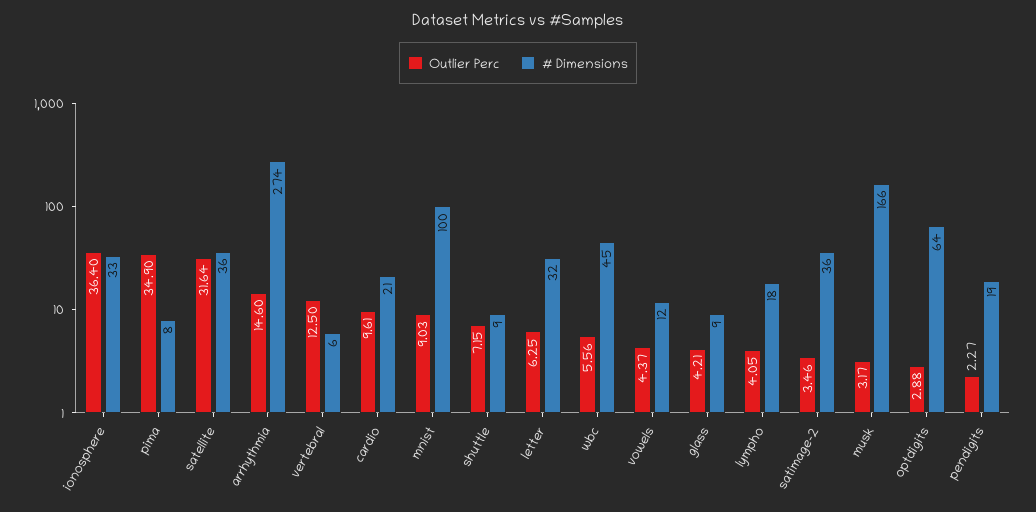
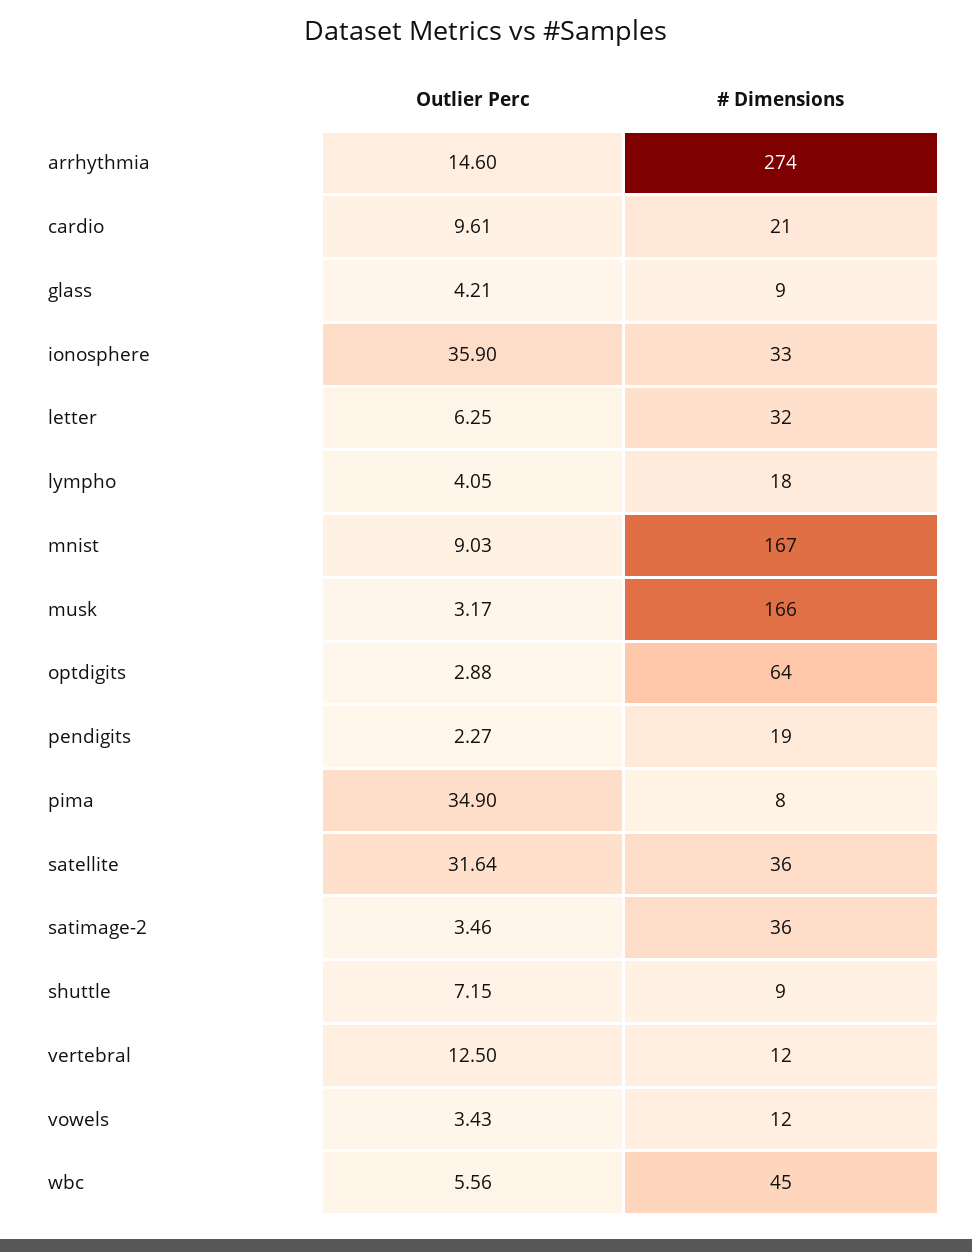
  {
    "Outlier Perc": {
-     "ionosphere": 36.4,
+     "ionosphere": 35.9,
      "pima": 34.9,
      "satellite": 31.64,
      "arrhythmia": 14.6,
      "vertebral": 12.5,
      "cardio": 9.61,
      "mnist": 9.03,
      "shuttle": 7.15,
      "letter": 6.25,
      "wbc": 5.56,
-     "vowels": 4.37,
+     "vowels": 3.43,
      "glass": 4.21,
      "lympho": 4.05,
      "satimage-2": 3.46,
      "musk": 3.17,
      "optdigits": 2.88,
      "pendigits": 2.27
    },
    "# Dimensions": {
      "ionosphere": 33,
      "pima": 8,
      "satellite": 36,
      "arrhythmia": 274,
-     "vertebral": 6,
+     "vertebral": 12,
      "cardio": 21,
-     "mnist": 100,
+     "mnist": 167,
      "shuttle": 9,
      "letter": 32,
      "wbc": 45,
      "vowels": 12,
      "glass": 9,
      "lympho": 18,
      "satimage-2": 36,
      "musk": 166,
      "optdigits": 64,
      "pendigits": 19
    }
  }

